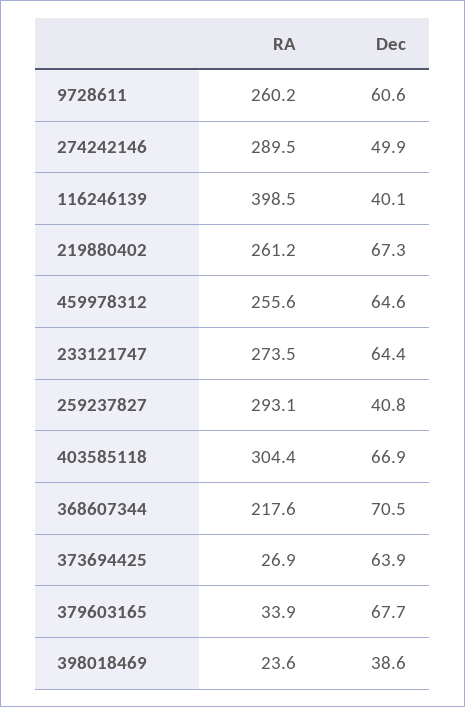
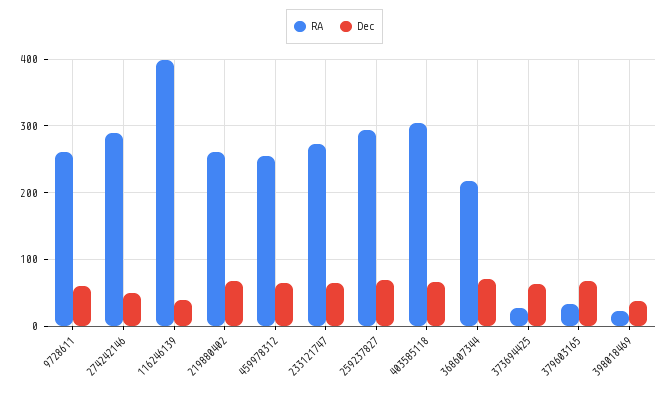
  {
    "RA": {
      "9728611": 260.2,
      "274242146": 289.5,
      "116246139": 398.5,
      "219880402": 261.2,
      "459978312": 255.6,
      "233121747": 273.5,
      "259237827": 293.1,
      "403585118": 304.4,
      "368607344": 217.6,
      "373694425": 26.9,
      "379603165": 33.9,
      "398018469": 23.6
    },
    "Dec": {
      "9728611": 60.6,
      "274242146": 49.9,
      "116246139": 40.1,
      "219880402": 67.3,
      "459978312": 64.6,
      "233121747": 64.4,
-     "259237827": 40.8,
+     "259237827": 70,
      "403585118": 66.9,
      "368607344": 70.5,
      "373694425": 63.9,
      "379603165": 67.7,
      "398018469": 38.6
    }
  }

